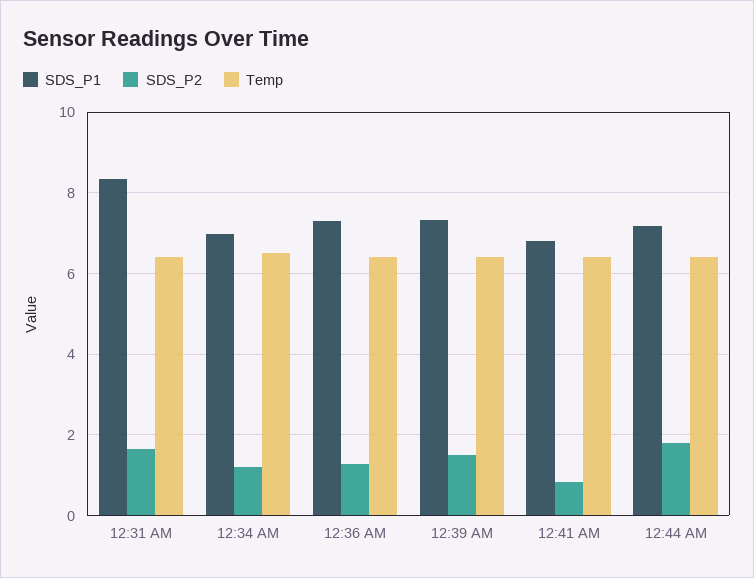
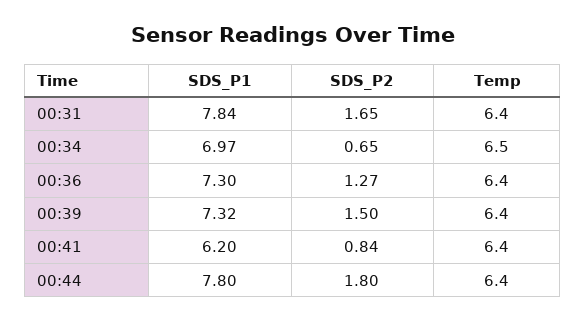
  {
    "SDS_P1": {
-     "12:31 AM": 8.4,
+     "12:31 AM": 7.84,
      "12:34 AM": 6.97,
      "12:36 AM": 7.3,
      "12:39 AM": 7.32,
-     "12:41 AM": 6.8,
+     "12:41 AM": 6.2,
-     "12:44 AM": 7.2
+     "12:44 AM": 7.8
    },
    "SDS_P2": {
      "12:31 AM": 1.65,
-     "12:34 AM": 1.2,
+     "12:34 AM": 0.65,
      "12:36 AM": 1.27,
      "12:39 AM": 1.5,
      "12:41 AM": 0.84,
      "12:44 AM": 1.8
    },
    "Temp": {
      "12:31 AM": 6.4,
      "12:34 AM": 6.5,
      "12:36 AM": 6.4,
      "12:39 AM": 6.4,
      "12:41 AM": 6.4,
      "12:44 AM": 6.4
    }
  }

